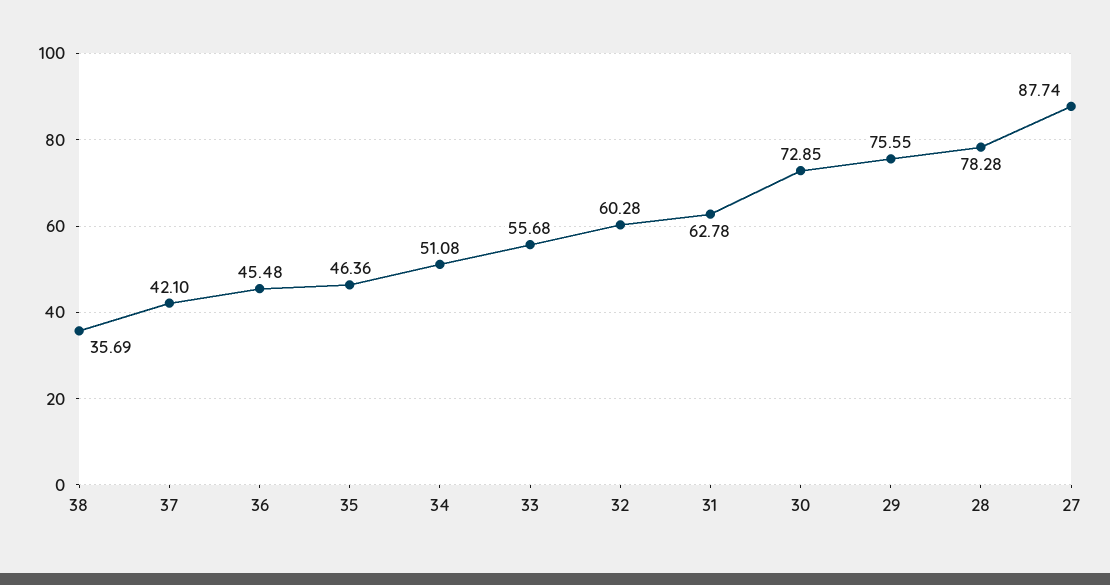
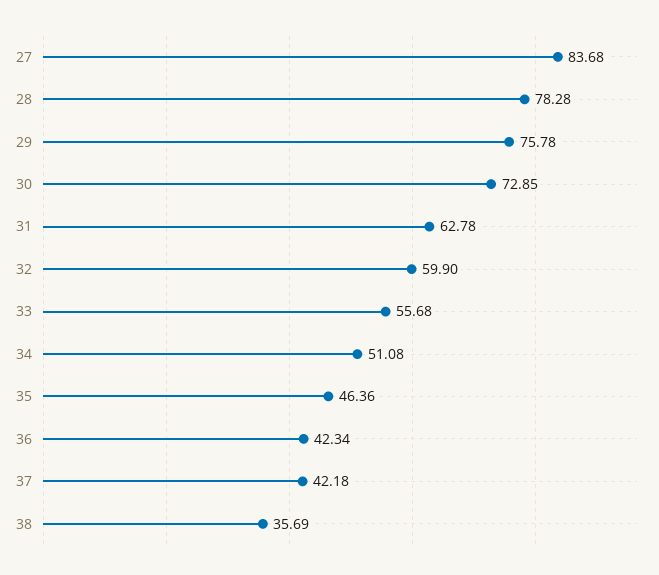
  {
    "38": 35.69,
-   "37": 42.1,
+   "37": 42.18,
-   "36": 45.48,
+   "36": 42.34,
    "35": 46.36,
    "34": 51.08,
    "33": 55.68,
-   "32": 60.28,
+   "32": 59.9,
    "31": 62.78,
    "30": 72.85,
-   "29": 75.55,
+   "29": 75.78,
    "28": 78.28,
-   "27": 87.74
+   "27": 83.68
  }

